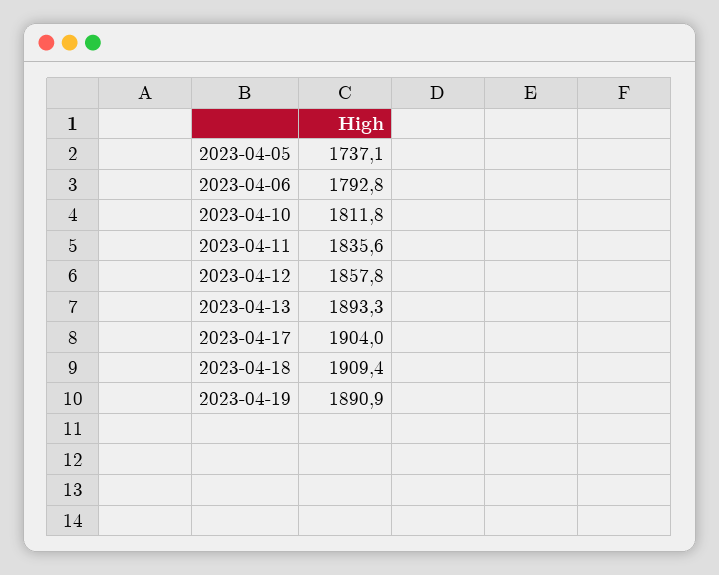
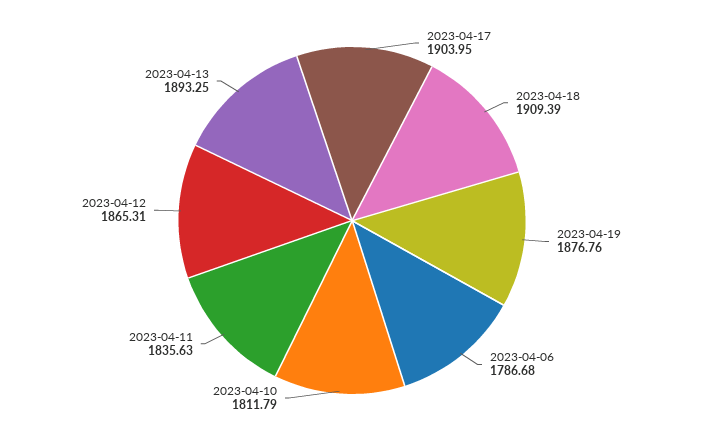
  {
-   "2023-04-05": 1737.1,
-   "2023-04-06": 1792.8,
+   "2023-04-06": 1786.68,
    "2023-04-10": 1811.79,
    "2023-04-11": 1835.63,
-   "2023-04-12": 1857.8,
+   "2023-04-12": 1865.31,
    "2023-04-13": 1893.25,
    "2023-04-17": 1903.95,
    "2023-04-18": 1909.39,
-   "2023-04-19": 1890.9
+   "2023-04-19": 1876.76
  }

